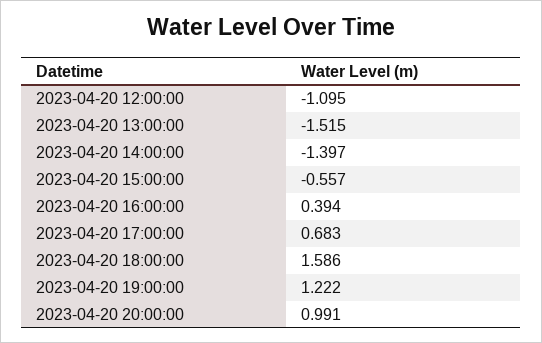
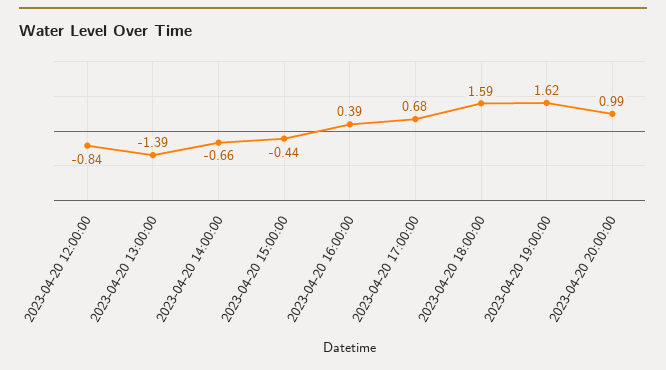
  {
-   "2023-04-20 12:00:00": -1.095,
+   "2023-04-20 12:00:00": -0.84,
-   "2023-04-20 13:00:00": -1.515,
+   "2023-04-20 13:00:00": -1.39,
-   "2023-04-20 14:00:00": -1.397,
+   "2023-04-20 14:00:00": -0.66,
-   "2023-04-20 15:00:00": -0.557,
+   "2023-04-20 15:00:00": -0.44,
    "2023-04-20 16:00:00": 0.394,
    "2023-04-20 17:00:00": 0.683,
    "2023-04-20 18:00:00": 1.586,
-   "2023-04-20 19:00:00": 1.222,
+   "2023-04-20 19:00:00": 1.62,
    "2023-04-20 20:00:00": 0.991
  }

